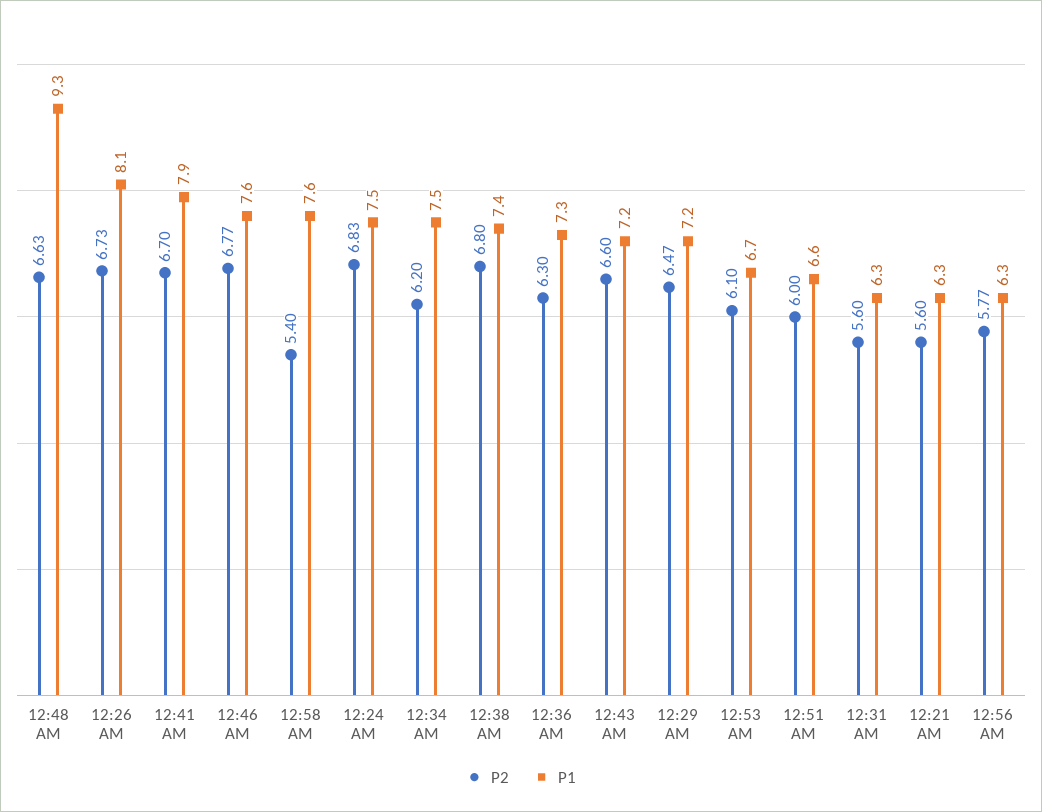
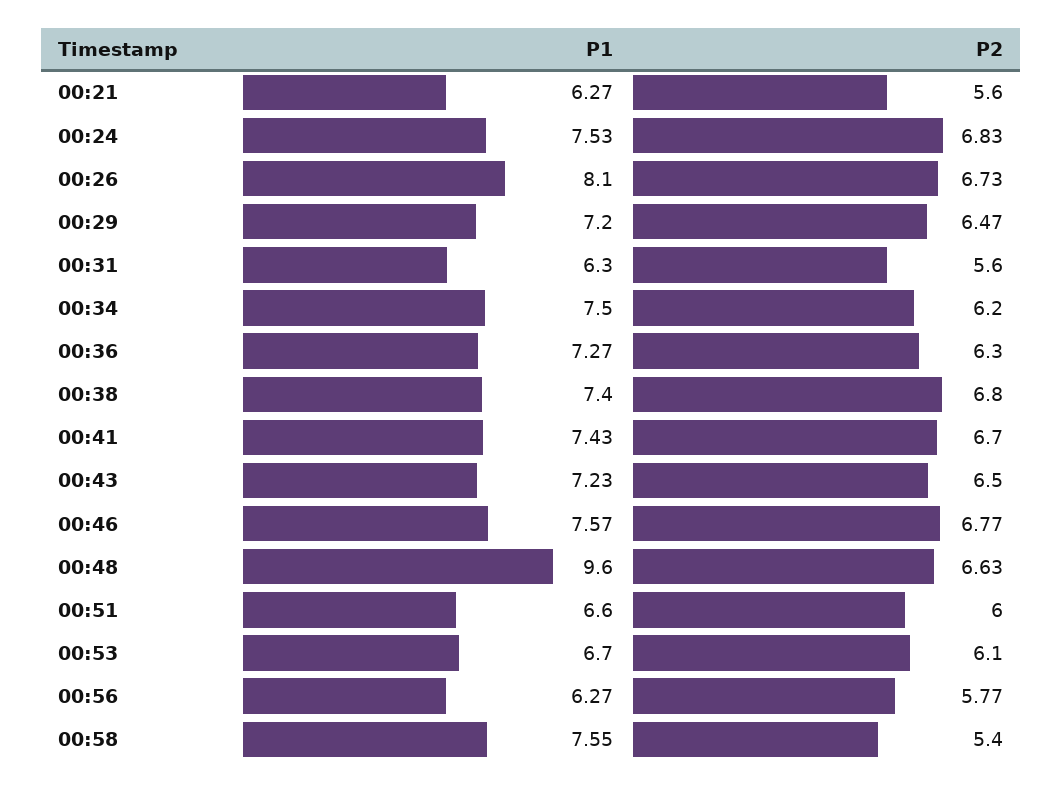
  {
    "P2": {
      "12:48 AM": 6.63,
      "12:26 AM": 6.73,
      "12:41 AM": 6.7,
      "12:46 AM": 6.77,
      "12:58 AM": 5.4,
      "12:24 AM": 6.83,
      "12:34 AM": 6.2,
      "12:38 AM": 6.8,
      "12:36 AM": 6.3,
-     "12:43 AM": 6.6,
+     "12:43 AM": 6.5,
      "12:29 AM": 6.47,
      "12:53 AM": 6.1,
      "12:51 AM": 6,
      "12:31 AM": 5.6,
      "12:21 AM": 5.6,
      "12:56 AM": 5.77
    },
    "P1": {
-     "12:48 AM": 9.3,
+     "12:48 AM": 9.6,
      "12:26 AM": 8.1,
-     "12:41 AM": 7.9,
+     "12:41 AM": 7.43,
      "12:46 AM": 7.57,
      "12:58 AM": 7.55,
      "12:24 AM": 7.53,
      "12:34 AM": 7.5,
      "12:38 AM": 7.4,
      "12:36 AM": 7.27,
      "12:43 AM": 7.23,
      "12:29 AM": 7.2,
      "12:53 AM": 6.7,
      "12:51 AM": 6.6,
      "12:31 AM": 6.3,
      "12:21 AM": 6.27,
      "12:56 AM": 6.27
    }
  }

